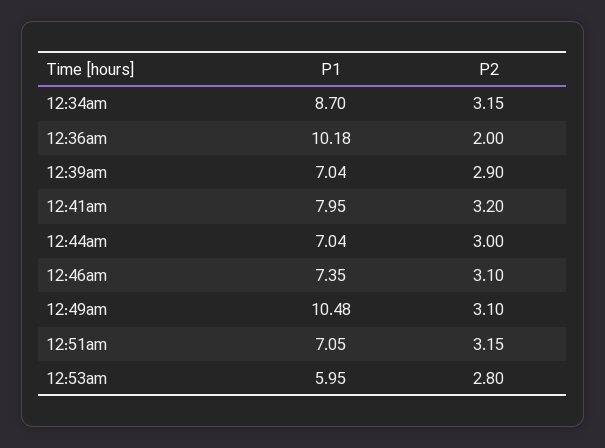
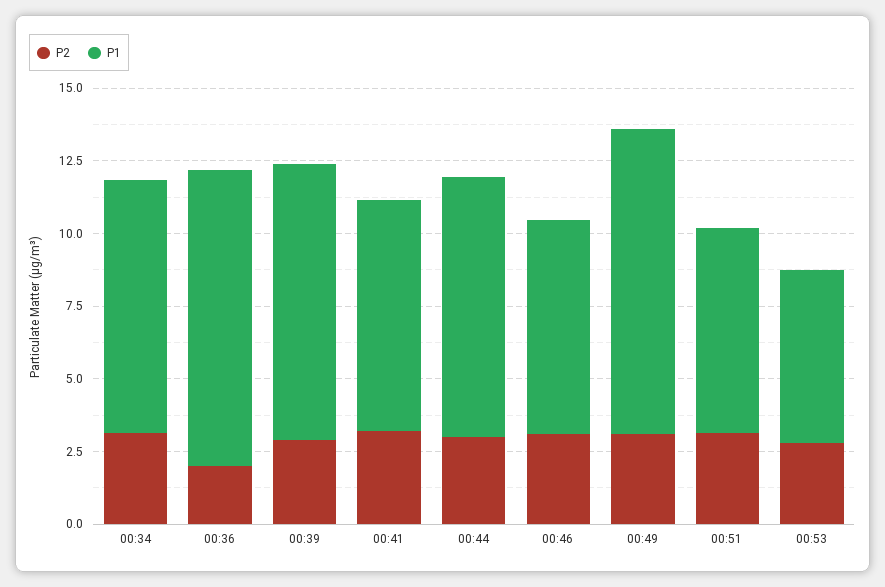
  {
    "P1": {
      "12:34am": 8.7,
      "12:36am": 10.18,
-     "12:39am": 7.04,
+     "12:39am": 9.5,
      "12:41am": 7.95,
-     "12:44am": 7.04,
+     "12:44am": 9,
      "12:46am": 7.35,
      "12:49am": 10.48,
      "12:51am": 7.05,
      "12:53am": 5.95
    },
    "P2": {
      "12:34am": 3.15,
      "12:36am": 2,
      "12:39am": 2.9,
      "12:41am": 3.2,
      "12:44am": 3,
      "12:46am": 3.1,
      "12:49am": 3.1,
      "12:51am": 3.15,
      "12:53am": 2.8
    }
  }

